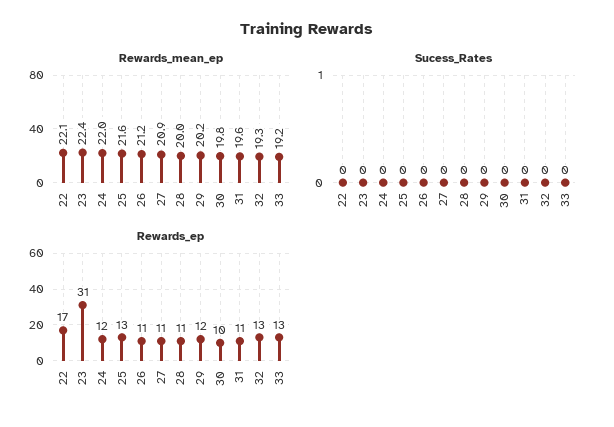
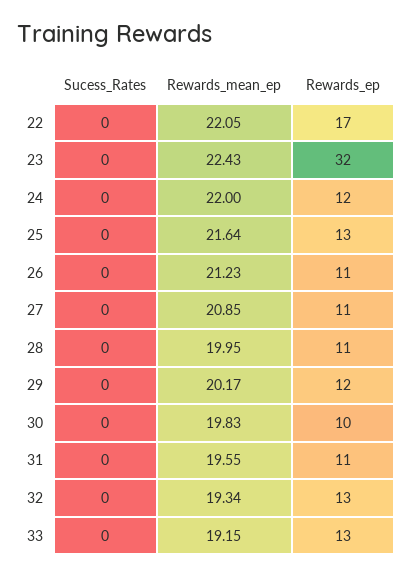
  {
    "Rewards_mean_ep": {
      "22": 22.05,
      "23": 22.43,
      "24": 22,
      "25": 21.64,
      "26": 21.23,
      "27": 20.85,
      "28": 19.95,
      "29": 20.17,
      "30": 19.83,
      "31": 19.55,
      "32": 19.34,
      "33": 19.15
    },
    "Sucess_Rates": {
      "22": 0,
      "23": 0,
      "24": 0,
      "25": 0,
      "26": 0,
      "27": 0,
      "28": 0,
      "29": 0,
      "30": 0,
      "31": 0,
      "32": 0,
      "33": 0
    },
    "Rewards_ep": {
      "22": 17,
-     "23": 31,
+     "23": 32,
      "24": 12,
      "25": 13,
      "26": 11,
      "27": 11,
      "28": 11,
      "29": 12,
      "30": 10,
      "31": 11,
      "32": 13,
      "33": 13
    }
  }

